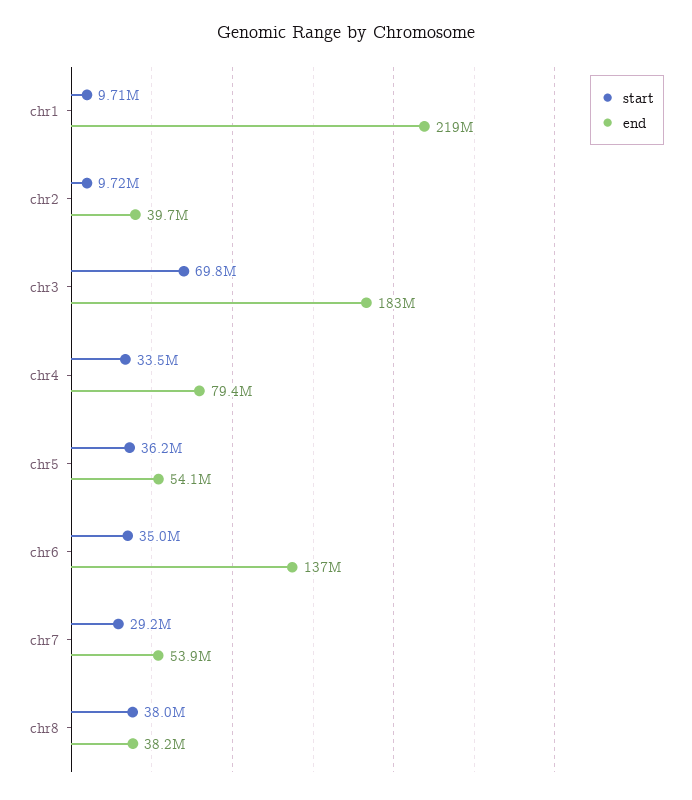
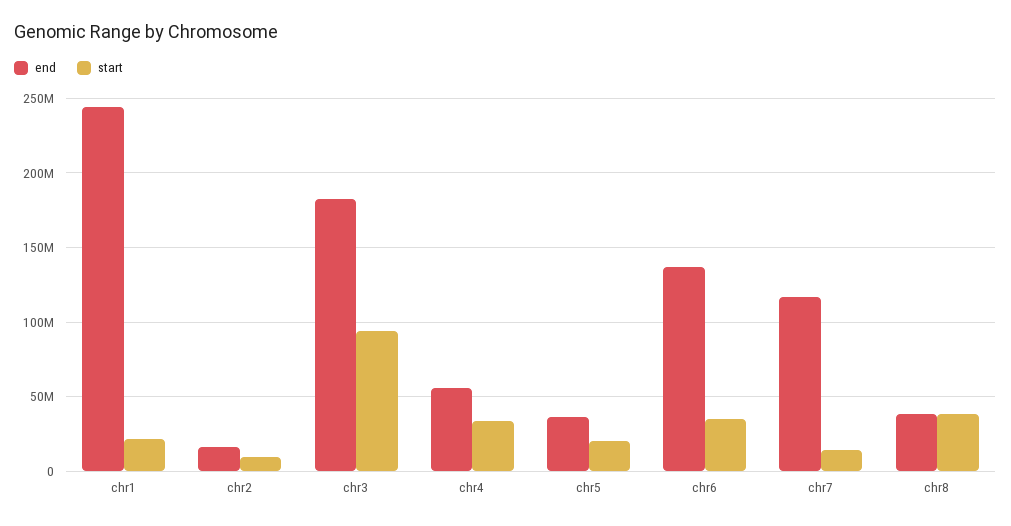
  {
    "start": {
-     "chr1": 9710000,
+     "chr1": 20000000,
      "chr2": 9720000,
-     "chr3": 69800000,
+     "chr3": 95000000,
      "chr4": 33500000,
-     "chr5": 36200000,
+     "chr5": 20000000,
      "chr6": 35000000,
-     "chr7": 29200000,
+     "chr7": 15000000,
      "chr8": 38000000
    },
    "end": {
-     "chr1": 219000000,
+     "chr1": 245000000,
-     "chr2": 39700000,
+     "chr2": 15000000,
      "chr3": 183000000,
-     "chr4": 79400000,
+     "chr4": 55000000,
-     "chr5": 54100000,
+     "chr5": 35000000,
      "chr6": 137000000,
-     "chr7": 53900000,
+     "chr7": 115000000,
      "chr8": 38200000
    }
  }

